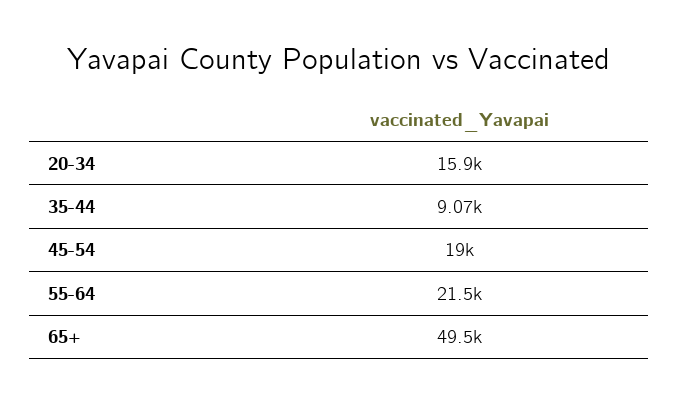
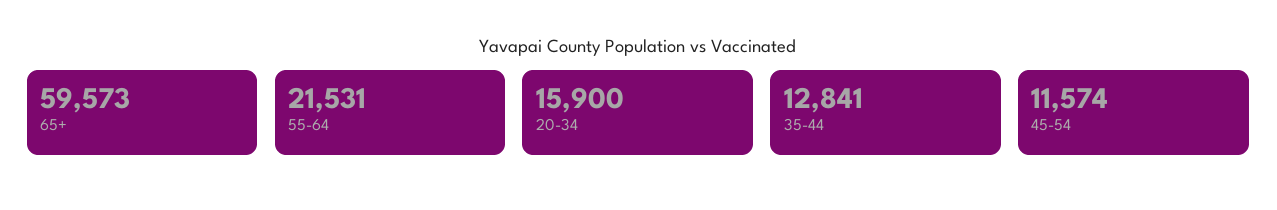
  {
    "20-34": 15900,
-   "35-44": 9070,
+   "35-44": 12841,
-   "45-54": 19000,
+   "45-54": 11574,
    "55-64": 21531,
-   "65+": 49500
+   "65+": 59573
  }

